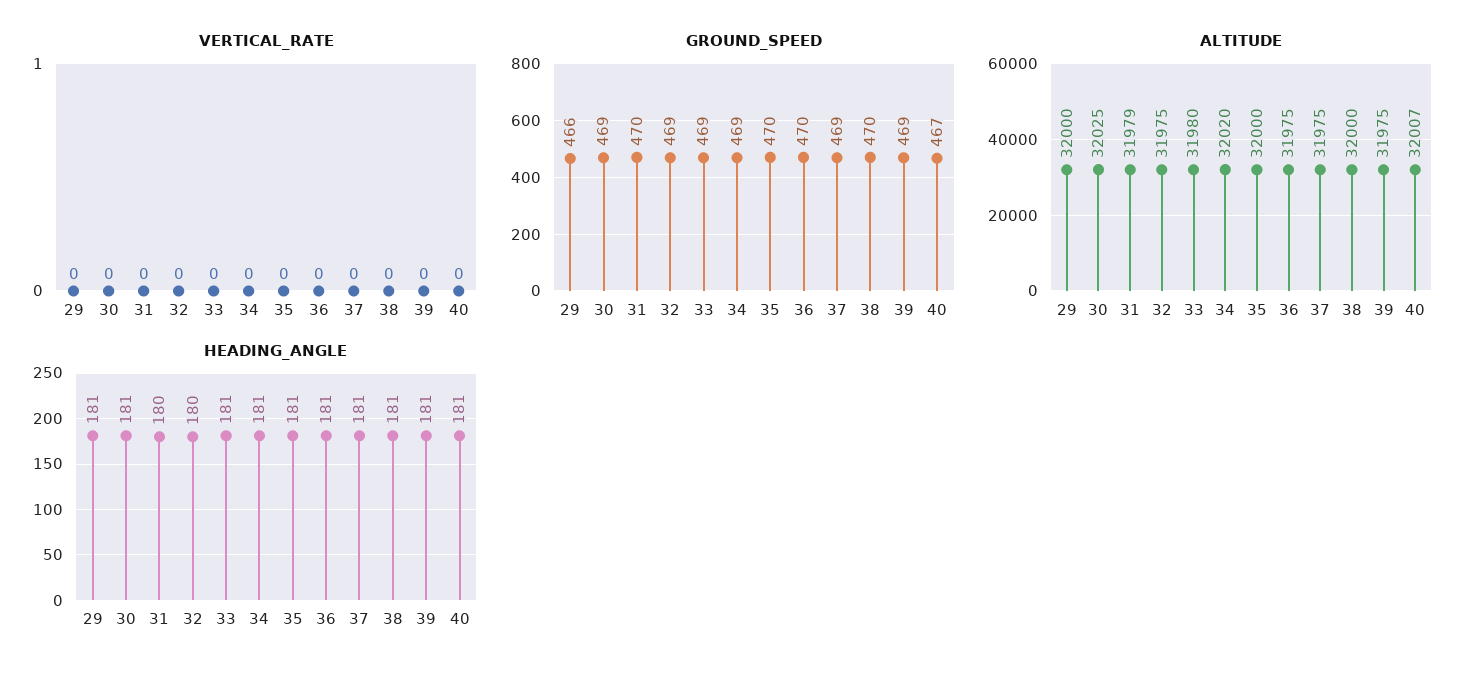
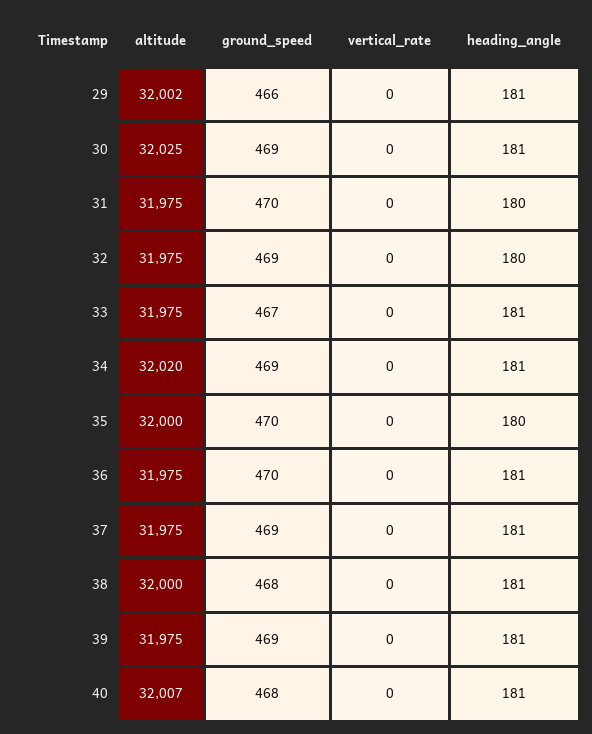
  {
    "VERTICAL_RATE": {
      "29": 0,
      "30": 0,
      "31": 0,
      "32": 0,
      "33": 0,
      "34": 0,
      "35": 0,
      "36": 0,
      "37": 0,
      "38": 0,
      "39": 0,
      "40": 0
    },
    "GROUND_SPEED": {
      "29": 466,
      "30": 469,
      "31": 470,
      "32": 469,
-     "33": 469,
+     "33": 467,
      "34": 469,
      "35": 470,
      "36": 470,
      "37": 469,
-     "38": 470,
+     "38": 468,
      "39": 469,
-     "40": 467
+     "40": 468
    },
    "ALTITUDE": {
-     "29": 32000,
+     "29": 32002,
      "30": 32025,
-     "31": 31979,
+     "31": 31975,
      "32": 31975,
-     "33": 31980,
+     "33": 31975,
      "34": 32020,
      "35": 32000,
      "36": 31975,
      "37": 31975,
      "38": 32000,
      "39": 31975,
      "40": 32007
    },
    "HEADING_ANGLE": {
      "29": 181,
      "30": 181,
      "31": 180,
      "32": 180,
      "33": 181,
      "34": 181,
-     "35": 181,
+     "35": 180,
      "36": 181,
      "37": 181,
      "38": 181,
      "39": 181,
      "40": 181
    }
  }

